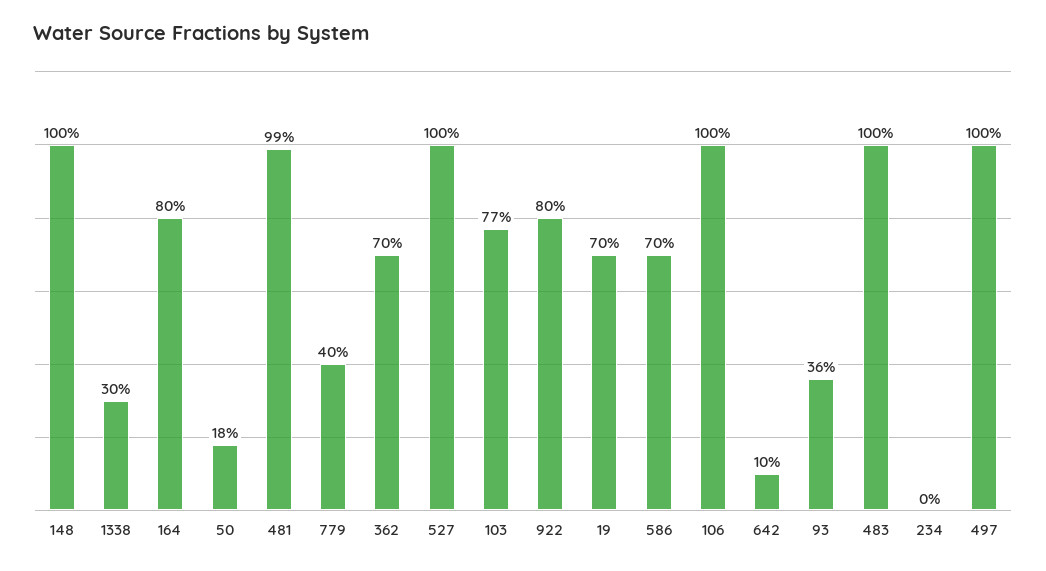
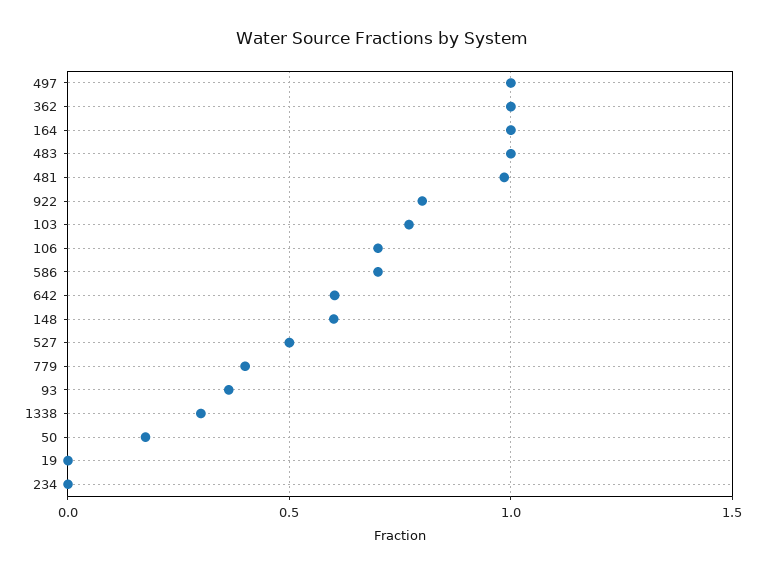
  {
-   "148": 1,
+   "148": 0.6,
    "1338": 0.3,
-   "164": 0.8,
+   "164": 1,
    "50": 0.18,
    "481": 0.99,
    "779": 0.4,
-   "362": 0.7,
+   "362": 1,
-   "527": 1,
+   "527": 0.5,
    "103": 0.77,
    "922": 0.8,
-   "19": 0.7,
+   "19": 0,
    "586": 0.7,
-   "106": 1,
+   "106": 0.7,
-   "642": 0.1,
+   "642": 0.6,
    "93": 0.36,
    "483": 1,
    "234": 0,
    "497": 1
  }

